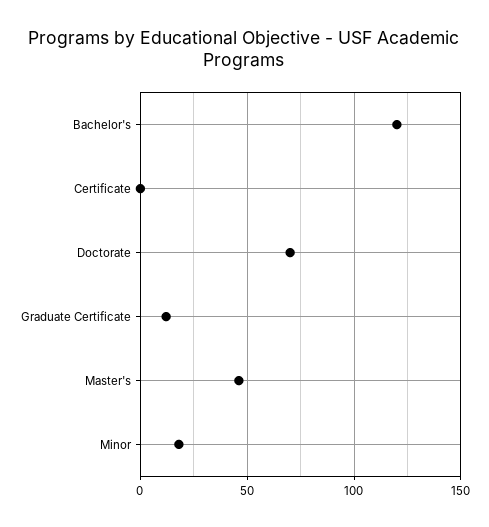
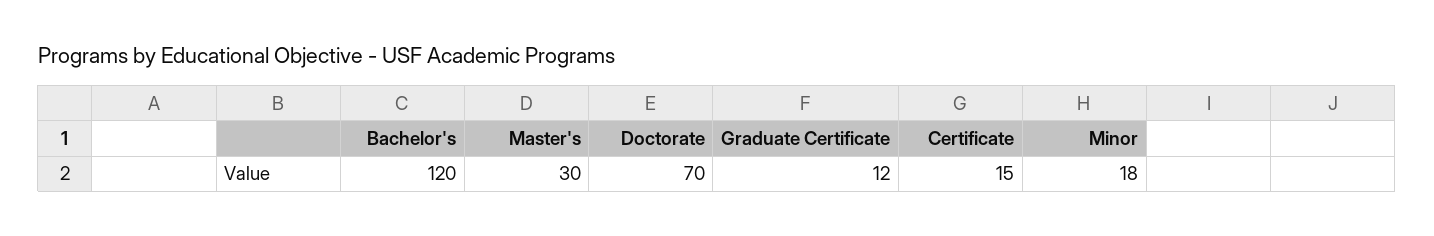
  {
    "Bachelor's": 120,
-   "Certificate": 0,
+   "Certificate": 15,
    "Doctorate": 70,
    "Graduate Certificate": 12,
-   "Master's": 45,
+   "Master's": 30,
    "Minor": 18
  }

